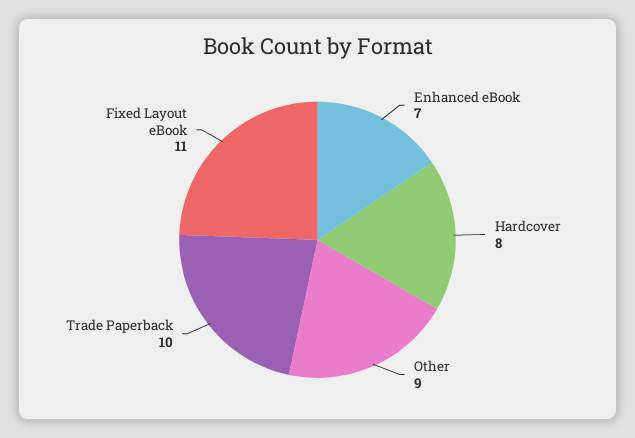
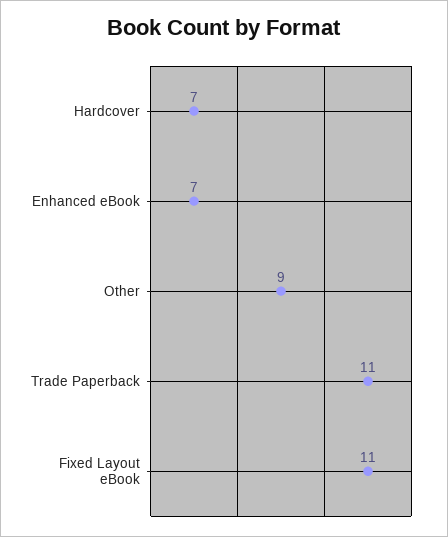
  {
    "Enhanced eBook": 7,
-   "Hardcover": 8,
+   "Hardcover": 7,
    "Other": 9,
-   "Trade Paperback": 10,
+   "Trade Paperback": 11,
    "Fixed Layout eBook": 11
  }

